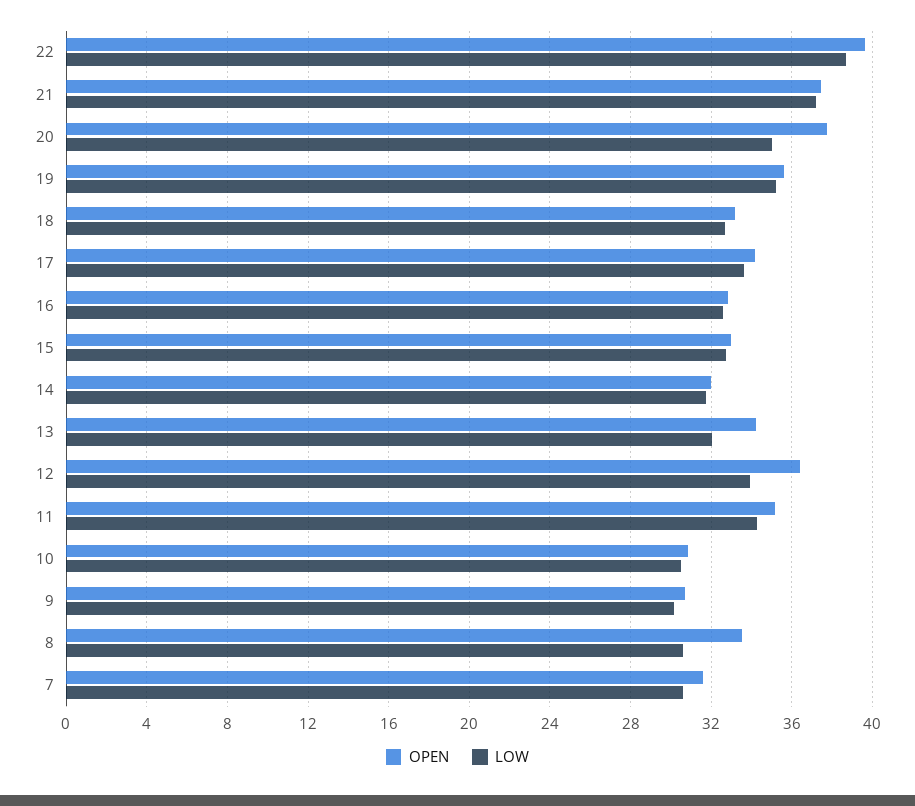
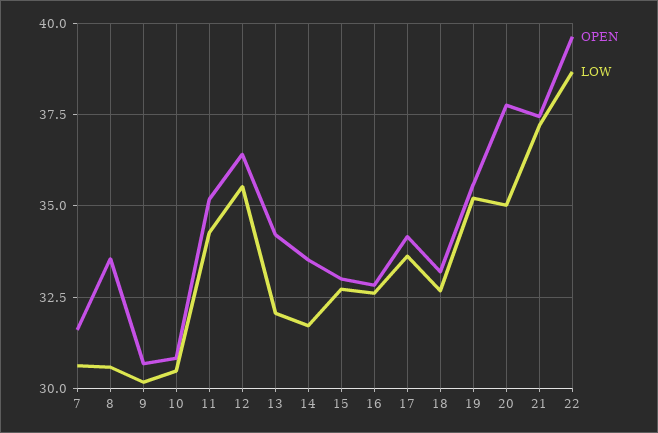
  {
    "OPEN": {
      "22": 39.75,
      "21": 37.5,
      "20": 37.75,
      "19": 35.5,
      "18": 33.25,
      "17": 34.25,
      "16": 32.75,
      "15": 33,
-     "14": 32,
+     "14": 33.5,
      "13": 34.25,
      "12": 36.5,
      "11": 35.25,
      "10": 30.75,
      "9": 30.75,
      "8": 33.5,
      "7": 31.5
    },
    "LOW": {
      "22": 38.75,
      "21": 37.25,
      "20": 35,
      "19": 35.25,
      "18": 32.75,
      "17": 33.5,
      "16": 32.5,
      "15": 32.75,
      "14": 31.75,
      "13": 32,
-     "12": 34,
+     "12": 35.5,
      "11": 34.25,
      "10": 30.5,
      "9": 30.25,
      "8": 30.5,
      "7": 30.5
    }
  }

